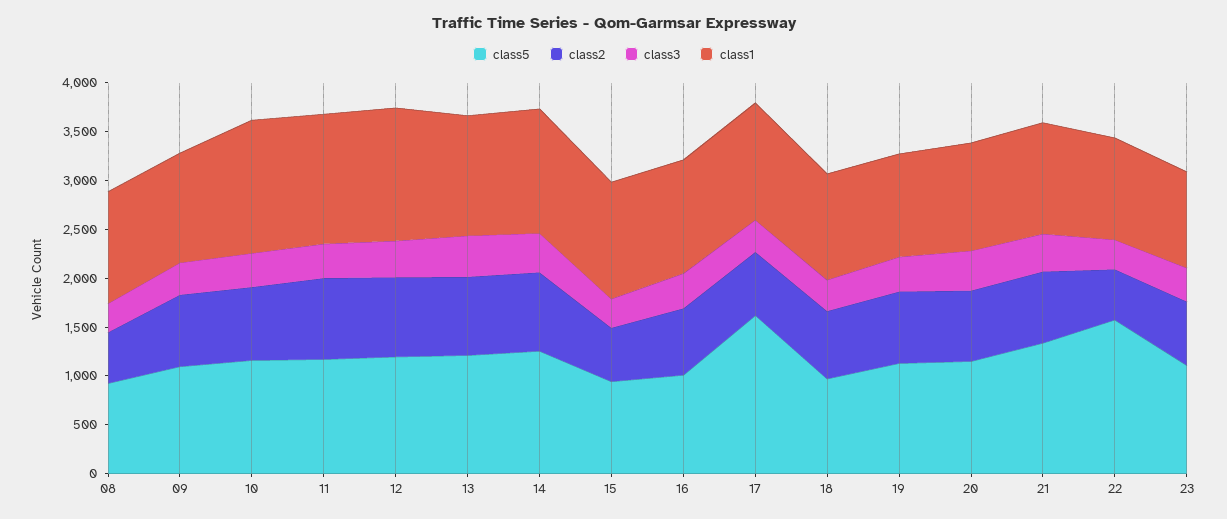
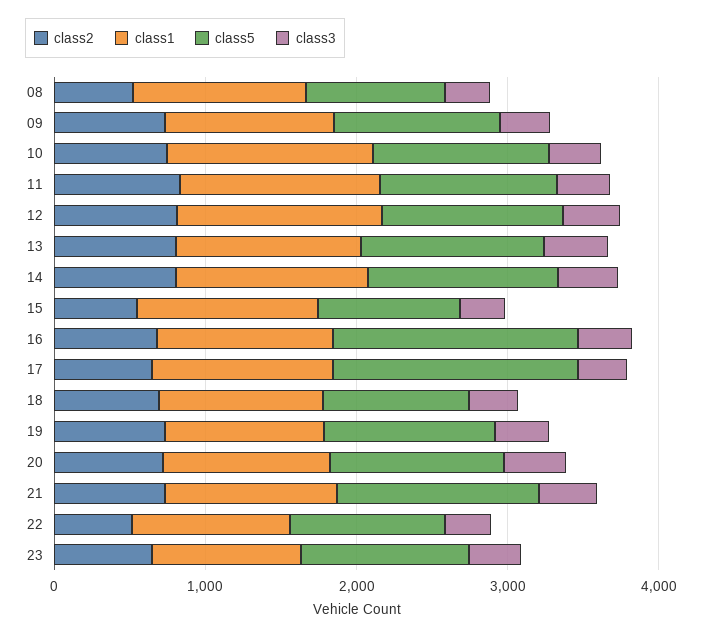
  {
    "class5": {
      "08": 900,
      "09": 1100,
      "10": 1200,
      "11": 1200,
      "12": 1200,
      "13": 1200,
      "14": 1300,
      "15": 900,
-     "16": 1000,
+     "16": 1600,
      "17": 1600,
      "18": 1000,
      "19": 1100,
      "20": 1200,
      "21": 1300,
-     "22": 1600,
+     "22": 1000,
      "23": 1100
    },
    "class2": {
      "08": 500,
      "09": 700,
      "10": 700,
      "11": 800,
      "12": 800,
      "13": 800,
      "14": 800,
      "15": 600,
      "16": 700,
      "17": 600,
      "18": 700,
      "19": 700,
      "20": 700,
      "21": 700,
      "22": 500,
      "23": 700
    },
    "class3": {
      "08": 300,
      "09": 300,
      "10": 300,
      "11": 400,
      "12": 400,
      "13": 400,
      "14": 400,
      "15": 300,
      "16": 400,
      "17": 300,
      "18": 300,
      "19": 400,
      "20": 400,
      "21": 400,
      "22": 300,
      "23": 300
    },
    "class1": {
      "08": 1100,
      "09": 1100,
      "10": 1400,
      "11": 1300,
      "12": 1400,
      "13": 1200,
      "14": 1300,
      "15": 1200,
      "16": 1200,
      "17": 1200,
      "18": 1100,
      "19": 1100,
      "20": 1100,
      "21": 1100,
      "22": 1000,
      "23": 1000
    }
  }

